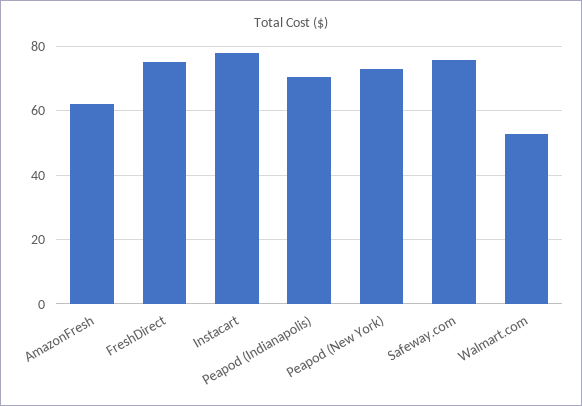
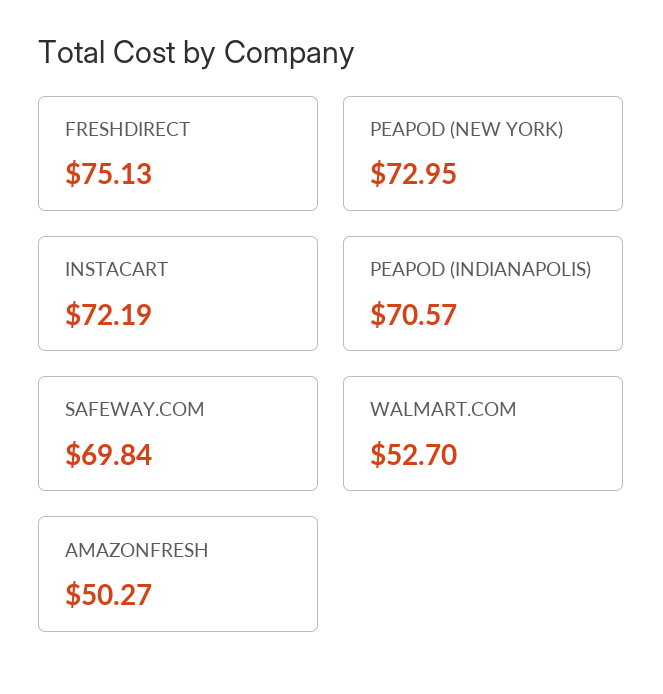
  {
-   "AmazonFresh": 62,
+   "AmazonFresh": 50.27,
    "FreshDirect": 75.13,
-   "Instacart": 78,
+   "Instacart": 72.19,
    "Peapod (Indianapolis)": 70.57,
    "Peapod (New York)": 72.95,
-   "Safeway.com": 76,
+   "Safeway.com": 69.84,
    "Walmart.com": 52.7
  }

